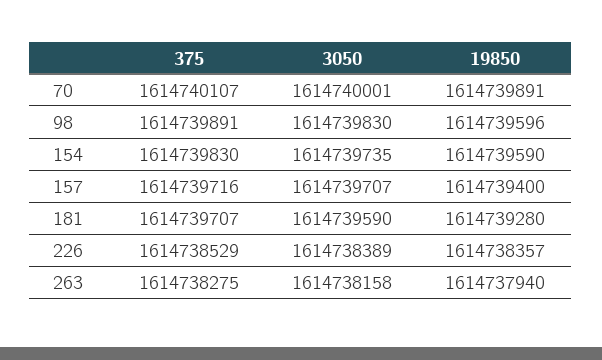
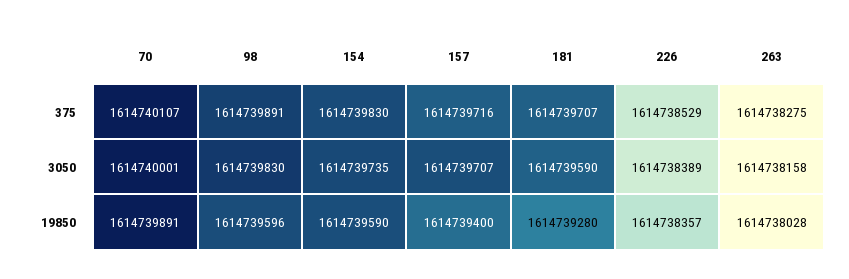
  {
    "375": {
      "70": 1614740107,
      "98": 1614739891,
      "154": 1614739830,
      "157": 1614739716,
      "181": 1614739707,
      "226": 1614738529,
      "263": 1614738275
    },
    "3050": {
      "70": 1614740001,
      "98": 1614739830,
      "154": 1614739735,
      "157": 1614739707,
      "181": 1614739590,
      "226": 1614738389,
      "263": 1614738158
    },
    "19850": {
      "70": 1614739891,
      "98": 1614739596,
      "154": 1614739590,
      "157": 1614739400,
      "181": 1614739280,
      "226": 1614738357,
-     "263": 1614737940
+     "263": 1614738028
    }
  }

